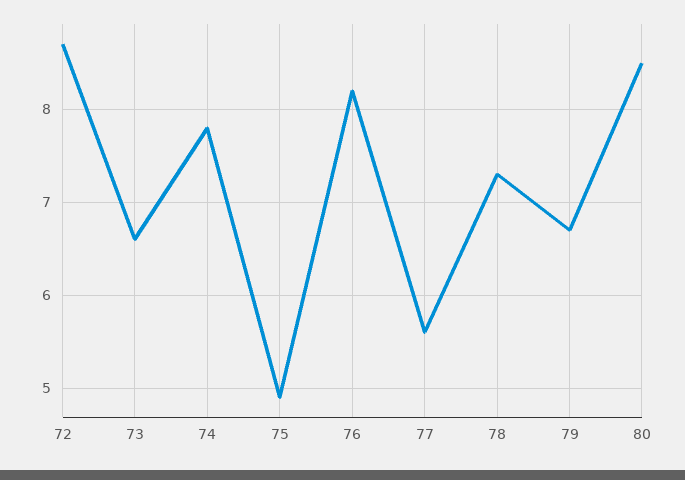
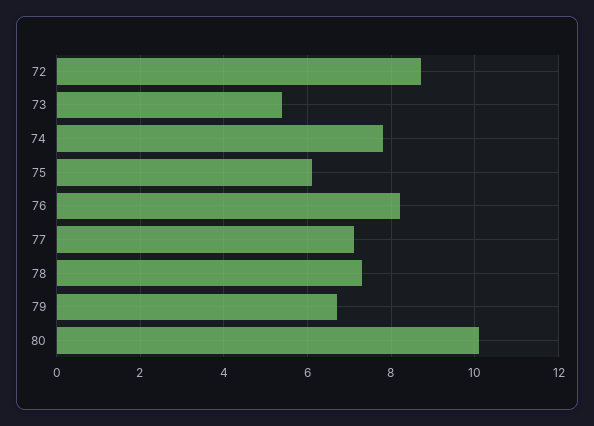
  {
    "72": 8.7,
-   "73": 6.6,
+   "73": 5.5,
    "74": 7.8,
-   "75": 4.9,
+   "75": 6,
    "76": 8.2,
-   "77": 5.6,
+   "77": 7,
    "78": 7.3,
    "79": 6.7,
-   "80": 8.5
+   "80": 10
  }

